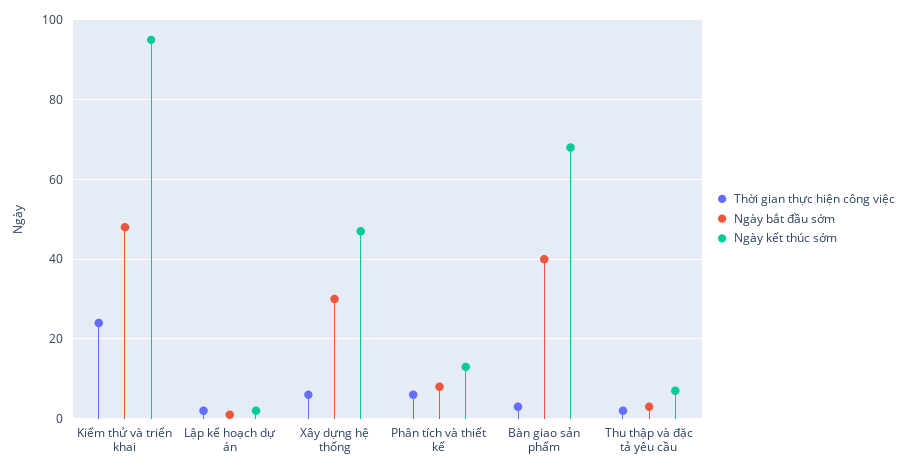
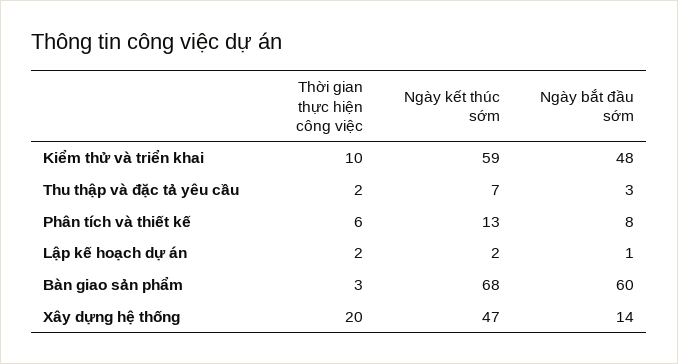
  {
    "Thời gian thực hiện công việc": {
-     "Kiểm thử và triển khai": 25,
+     "Kiểm thử và triển khai": 10,
      "Lập kế hoạch dự án": 2,
-     "Xây dựng hệ thống": 5,
+     "Xây dựng hệ thống": 20,
      "Phân tích và thiết kế": 6,
      "Bàn giao sản phẩm": 3,
      "Thu thập và đặc tả yêu cầu": 2
    },
    "Ngày bắt đầu sớm": {
      "Kiểm thử và triển khai": 48,
      "Lập kế hoạch dự án": 1,
-     "Xây dựng hệ thống": 30,
+     "Xây dựng hệ thống": 14,
      "Phân tích và thiết kế": 8,
-     "Bàn giao sản phẩm": 40,
+     "Bàn giao sản phẩm": 60,
      "Thu thập và đặc tả yêu cầu": 3
    },
    "Ngày kết thúc sớm": {
-     "Kiểm thử và triển khai": 95,
+     "Kiểm thử và triển khai": 59,
      "Lập kế hoạch dự án": 2,
      "Xây dựng hệ thống": 47,
      "Phân tích và thiết kế": 13,
      "Bàn giao sản phẩm": 68,
      "Thu thập và đặc tả yêu cầu": 7
    }
  }

